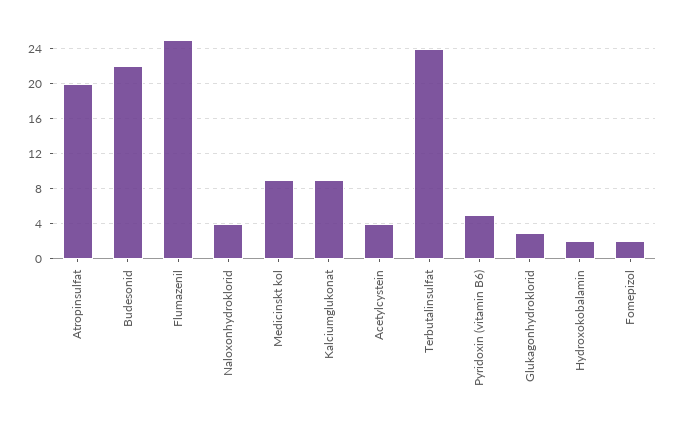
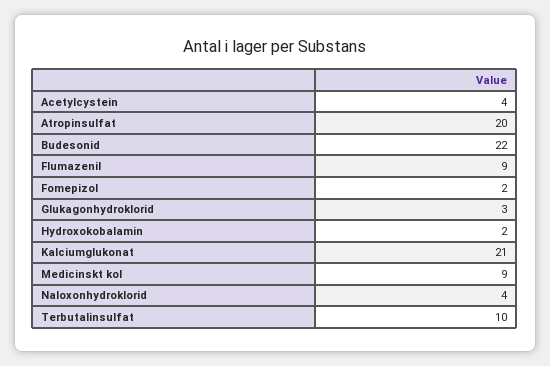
  {
    "Atropinsulfat": 20,
    "Budesonid": 22,
-   "Flumazenil": 25,
+   "Flumazenil": 9,
    "Naloxonhydroklorid": 4,
    "Medicinskt kol": 9,
-   "Kalciumglukonat": 9,
+   "Kalciumglukonat": 21,
    "Acetylcystein": 4,
-   "Terbutalinsulfat": 24,
+   "Terbutalinsulfat": 10,
-   "Pyridoxin (vitamin B6)": 5,
    "Glukagonhydroklorid": 3,
    "Hydroxokobalamin": 2,
    "Fomepizol": 2
  }

